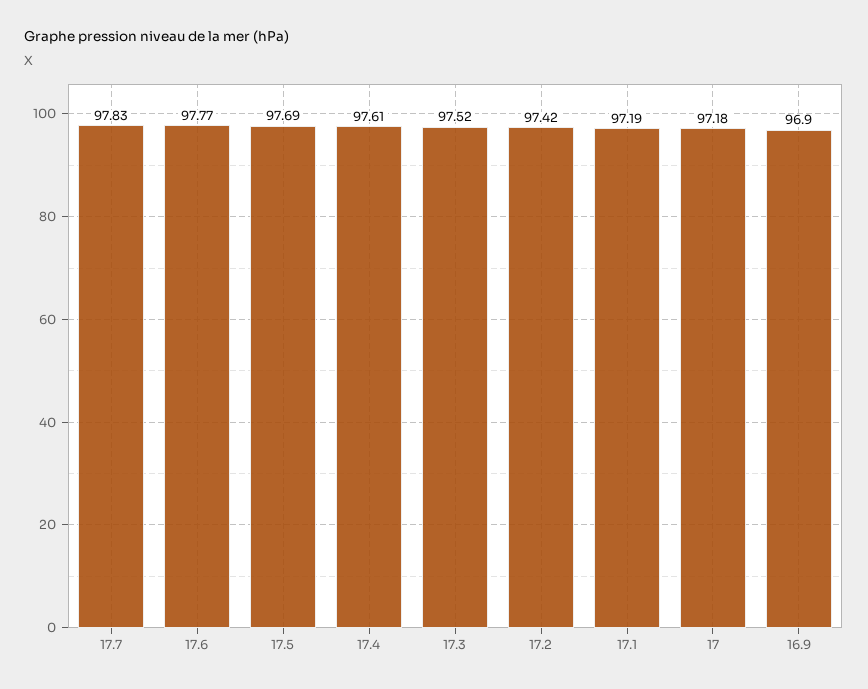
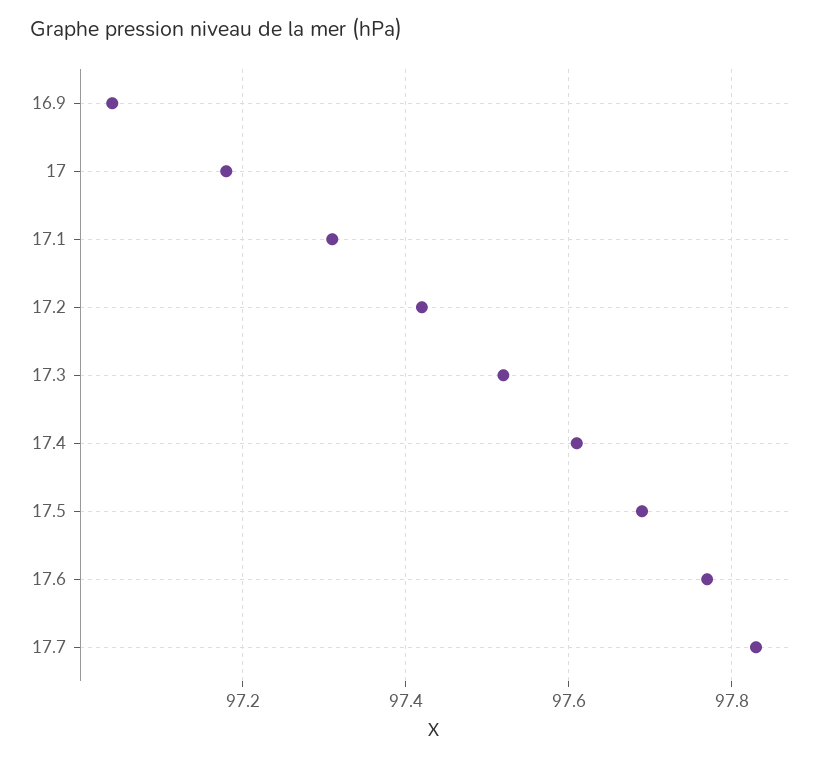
  {
    "17.7": 97.83,
    "17.6": 97.77,
    "17.5": 97.69,
    "17.4": 97.61,
    "17.3": 97.52,
    "17.2": 97.42,
-   "17.1": 97.19,
+   "17.1": 97.3,
    "17": 97.18,
-   "16.9": 96.9
+   "16.9": 97.05
  }

